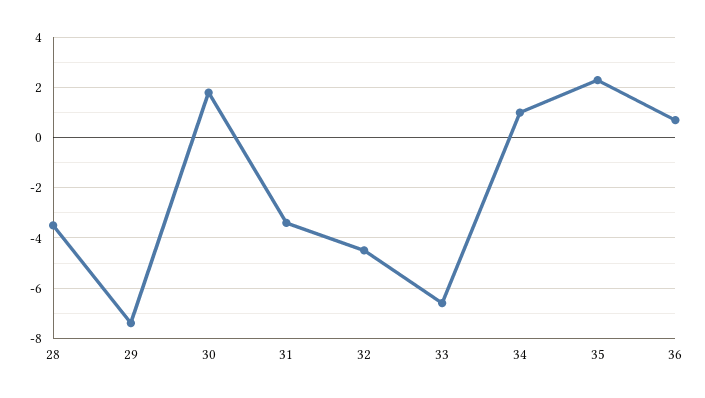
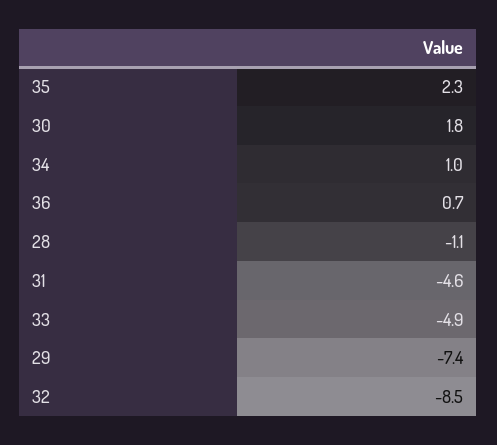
  {
-   "28": -3.5,
+   "28": -1.1,
    "29": -7.4,
    "30": 1.8,
-   "31": -3.5,
+   "31": -4.6,
-   "32": -4.5,
+   "32": -8.5,
-   "33": -6.5,
+   "33": -4.9,
    "34": 1,
    "35": 2.3,
    "36": 0.7
  }

